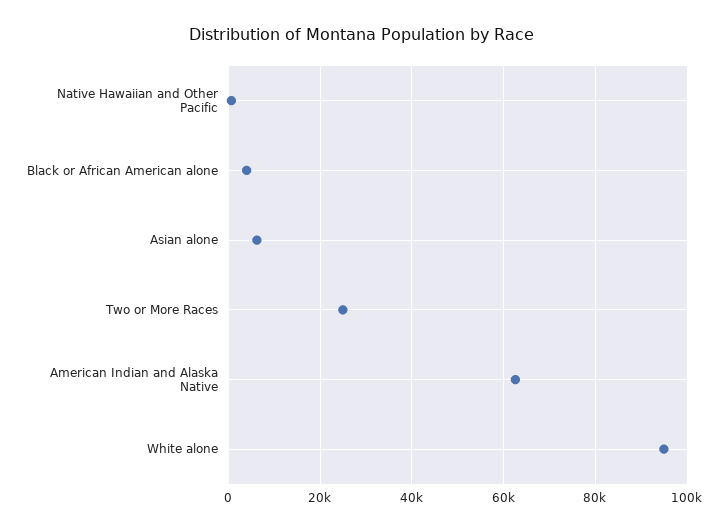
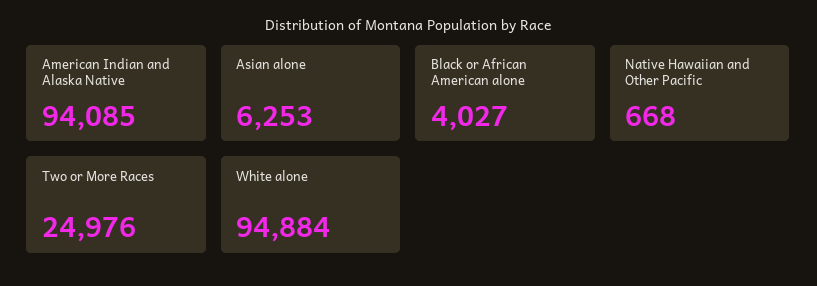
  {
    "Native Hawaiian and Other Pacific": 668,
    "Black or African American alone": 4027,
    "Asian alone": 6253,
    "Two or More Races": 24976,
-   "American Indian and Alaska Native": 62000,
+   "American Indian and Alaska Native": 94085,
    "White alone": 94884
  }

